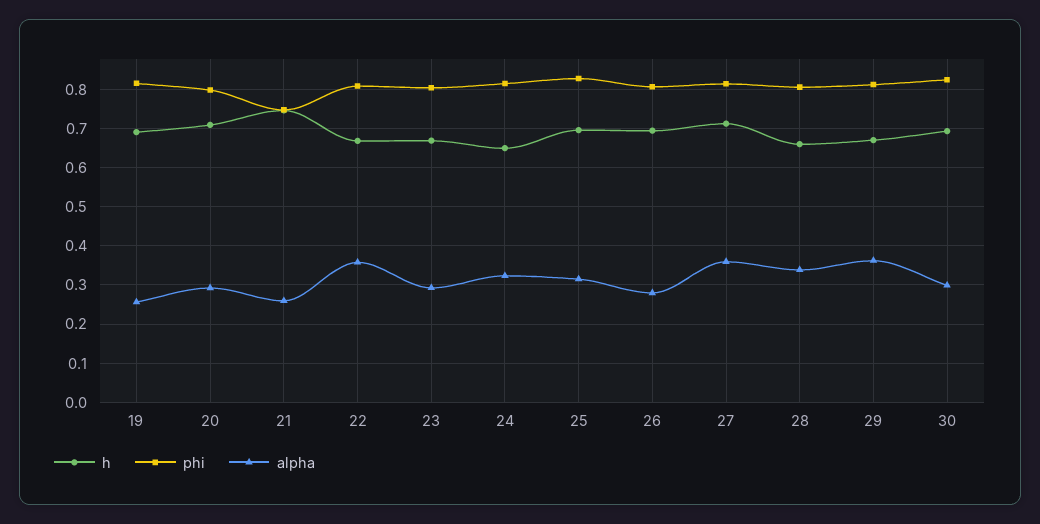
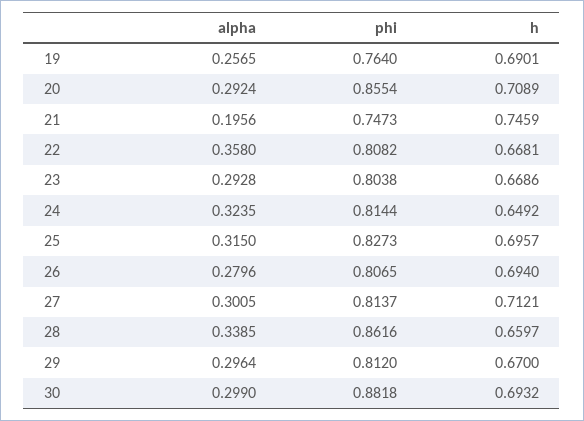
  {
    "h": {
      "19": 0.6901,
      "20": 0.7089,
      "21": 0.7459,
      "22": 0.6681,
      "23": 0.6686,
      "24": 0.6492,
      "25": 0.6957,
      "26": 0.694,
      "27": 0.7121,
      "28": 0.6597,
      "29": 0.67,
      "30": 0.6932
    },
    "phi": {
-     "19": 0.82,
+     "19": 0.764,
-     "20": 0.8,
+     "20": 0.8554,
      "21": 0.7473,
      "22": 0.8082,
      "23": 0.8038,
      "24": 0.8144,
      "25": 0.8273,
      "26": 0.8065,
      "27": 0.8137,
-     "28": 0.8,
+     "28": 0.8616,
      "29": 0.812,
-     "30": 0.82
+     "30": 0.8818
    },
    "alpha": {
      "19": 0.2565,
      "20": 0.2924,
-     "21": 0.26,
+     "21": 0.1956,
      "22": 0.358,
      "23": 0.2928,
      "24": 0.3235,
      "25": 0.315,
      "26": 0.2796,
-     "27": 0.36,
+     "27": 0.3005,
      "28": 0.3385,
-     "29": 0.36,
+     "29": 0.2964,
      "30": 0.299
    }
  }

